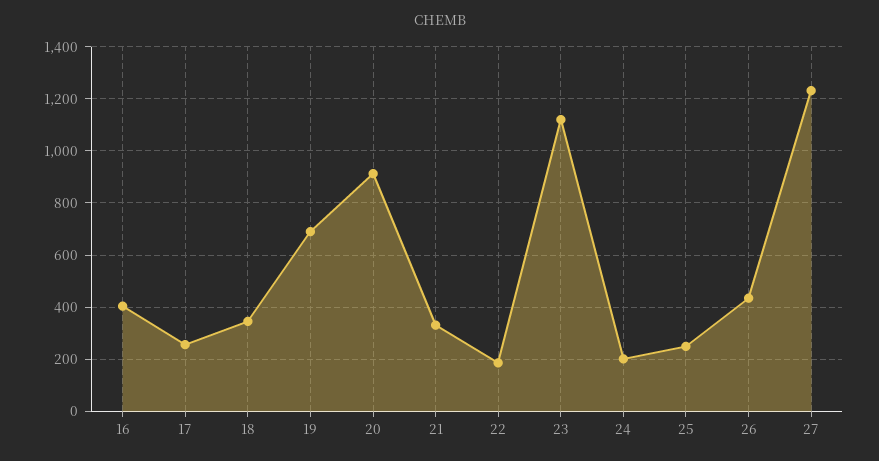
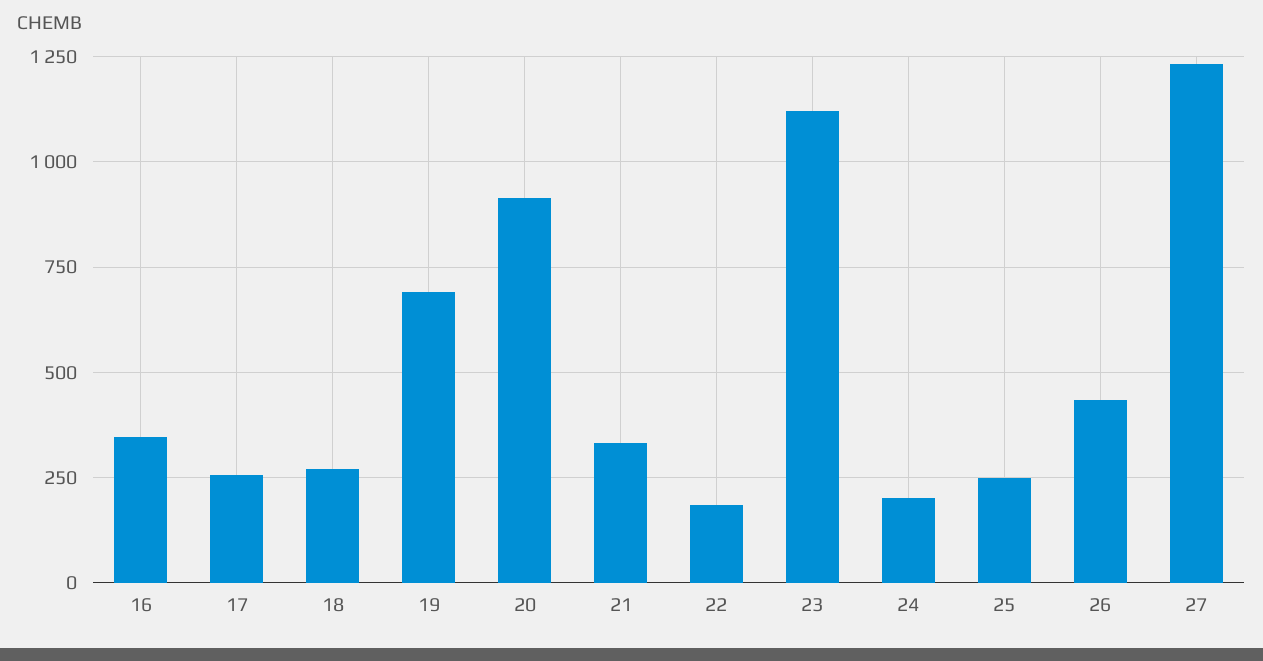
  {
-   "16": 400,
+   "16": 350,
    "17": 250,
-   "18": 350,
+   "18": 275,
    "19": 700,
    "20": 925,
    "21": 325,
    "22": 175,
    "23": 1125,
    "24": 200,
    "25": 250,
    "26": 425,
    "27": 1225
  }

